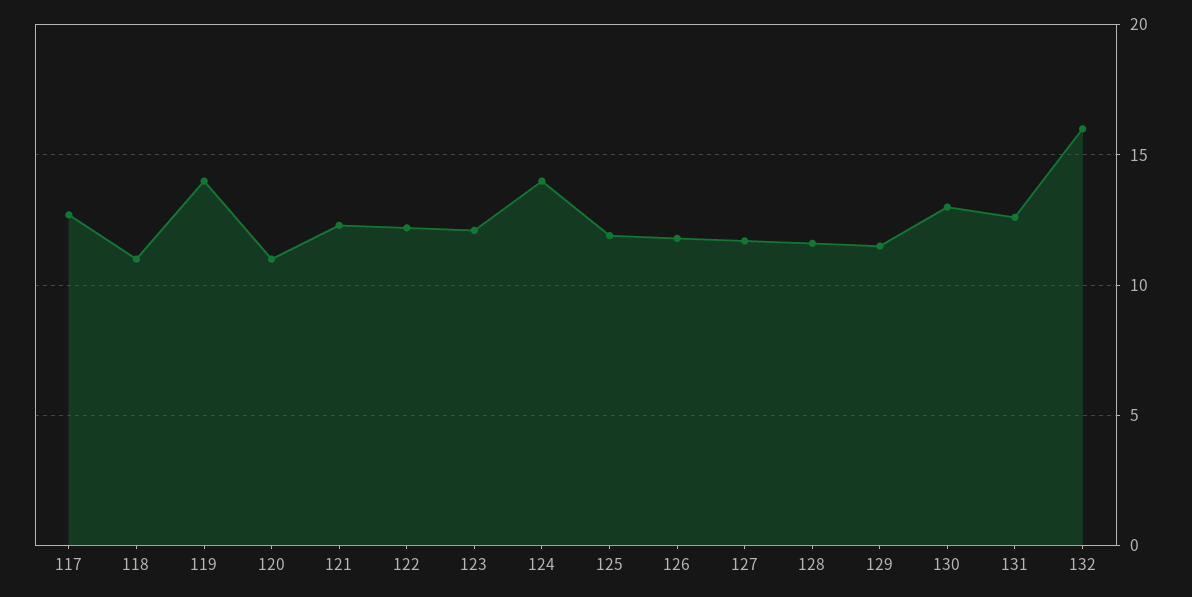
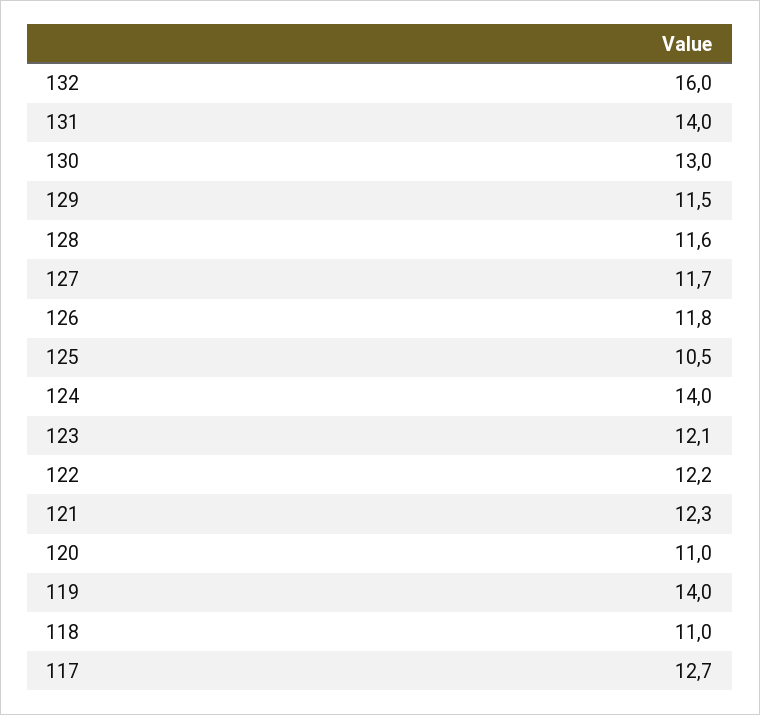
  {
    "117": 12.7,
    "118": 11,
    "119": 14,
    "120": 11,
    "121": 12.3,
    "122": 12.2,
    "123": 12.1,
    "124": 14,
-   "125": 12,
+   "125": 10.5,
    "126": 11.8,
    "127": 11.7,
    "128": 11.6,
    "129": 11.5,
    "130": 13,
-   "131": 12.5,
+   "131": 14,
    "132": 16
  }

